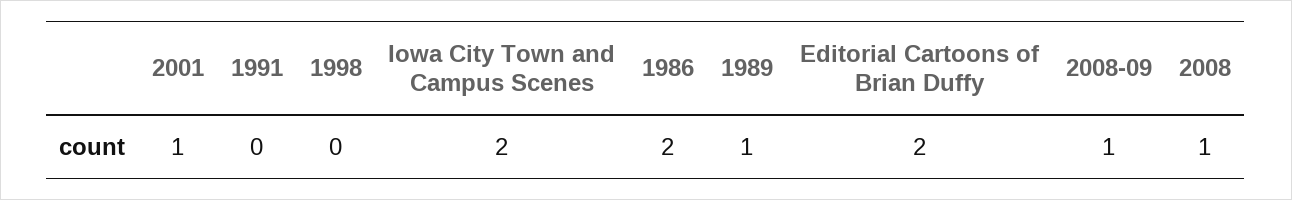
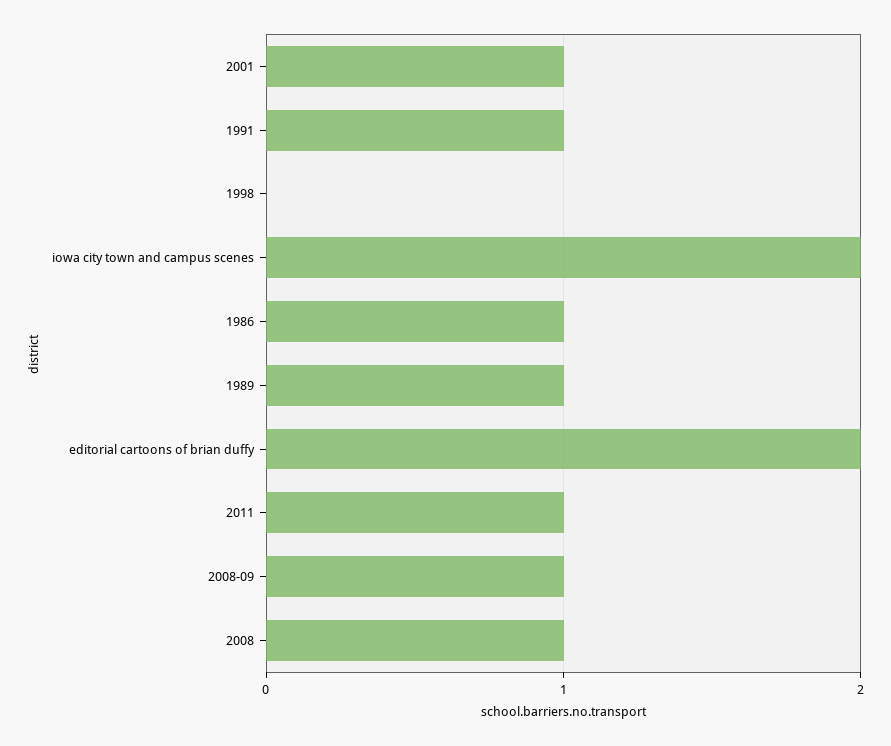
  {
    "2001": 1,
-   "1991": 0,
+   "1991": 1,
    "1998": 0,
    "Iowa City Town and Campus Scenes": 2,
-   "1986": 2,
+   "1986": 1,
    "1989": 1,
    "Editorial Cartoons of Brian Duffy": 2,
    "2008-09": 1,
-   "2008": 1
+   "2008": 1,
+   "2011": 1
  }

